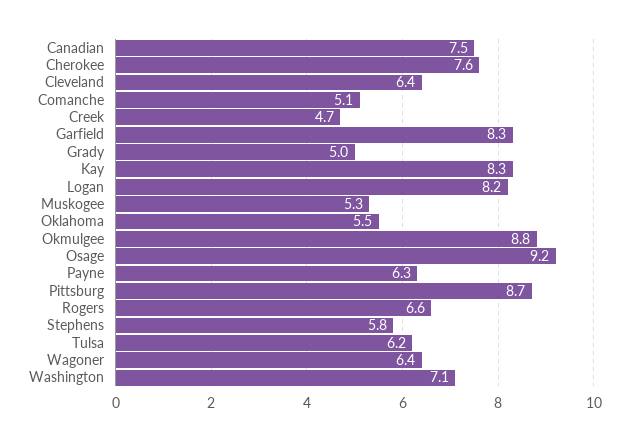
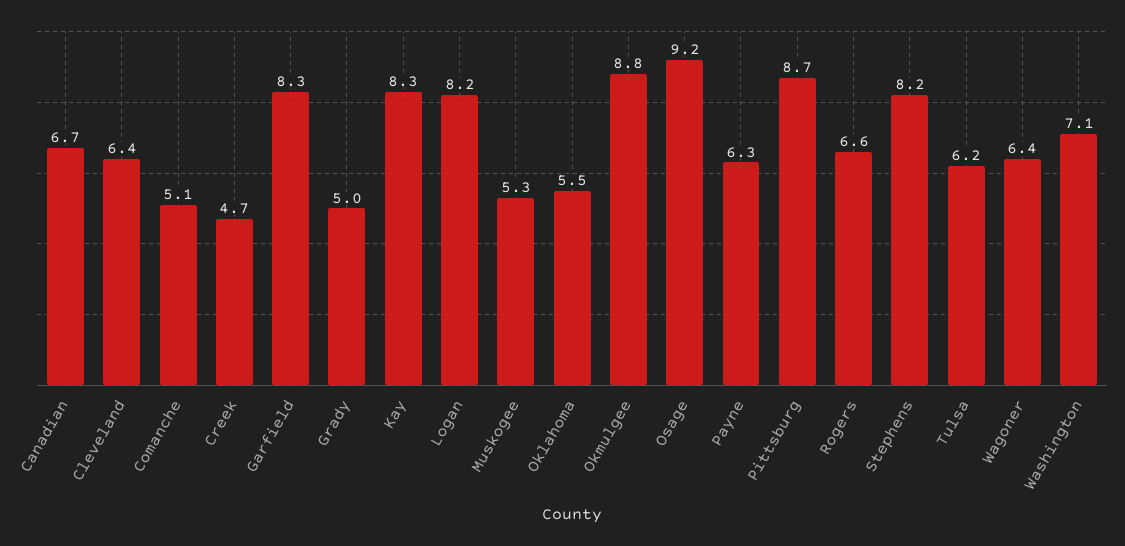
  {
-   "Canadian": 7.5,
+   "Canadian": 6.7,
-   "Cherokee": 7.6,
    "Cleveland": 6.4,
    "Comanche": 5.1,
    "Creek": 4.7,
    "Garfield": 8.3,
    "Grady": 5,
    "Kay": 8.3,
    "Logan": 8.2,
    "Muskogee": 5.3,
    "Oklahoma": 5.5,
    "Okmulgee": 8.8,
    "Osage": 9.2,
    "Payne": 6.3,
    "Pittsburg": 8.7,
    "Rogers": 6.6,
-   "Stephens": 5.8,
+   "Stephens": 8.2,
    "Tulsa": 6.2,
    "Wagoner": 6.4,
    "Washington": 7.1
  }

